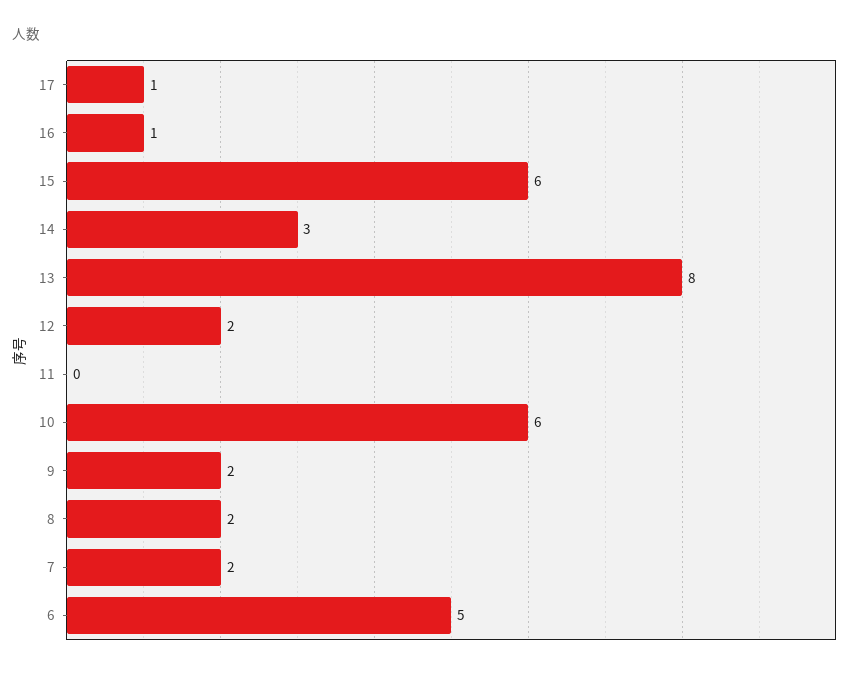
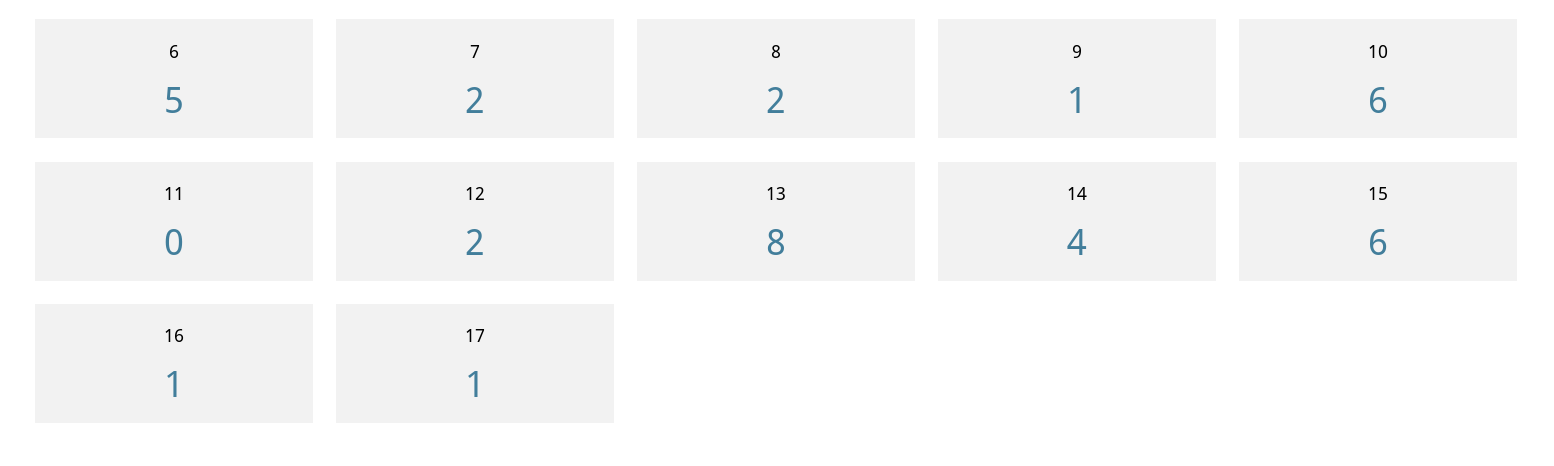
  {
    "17": 1,
    "16": 1,
    "15": 6,
-   "14": 3,
+   "14": 4,
    "13": 8,
    "12": 2,
    "11": 0,
    "10": 6,
-   "9": 2,
+   "9": 1,
    "8": 2,
    "7": 2,
    "6": 5
  }

